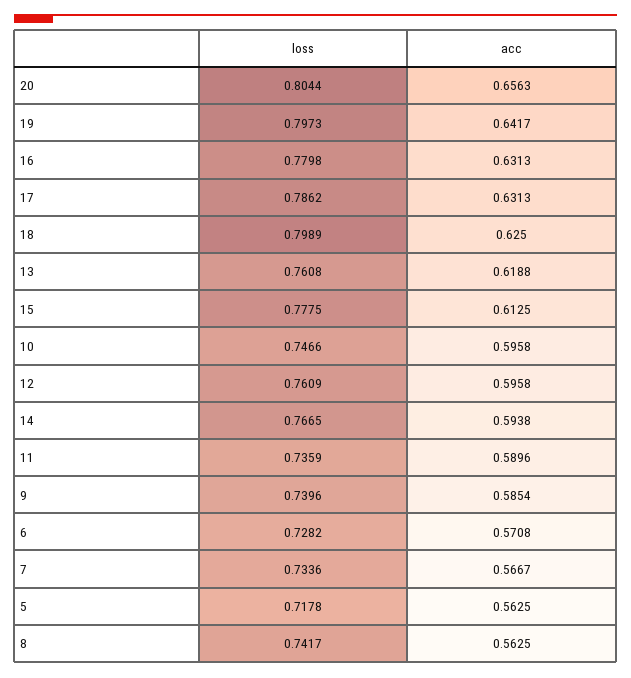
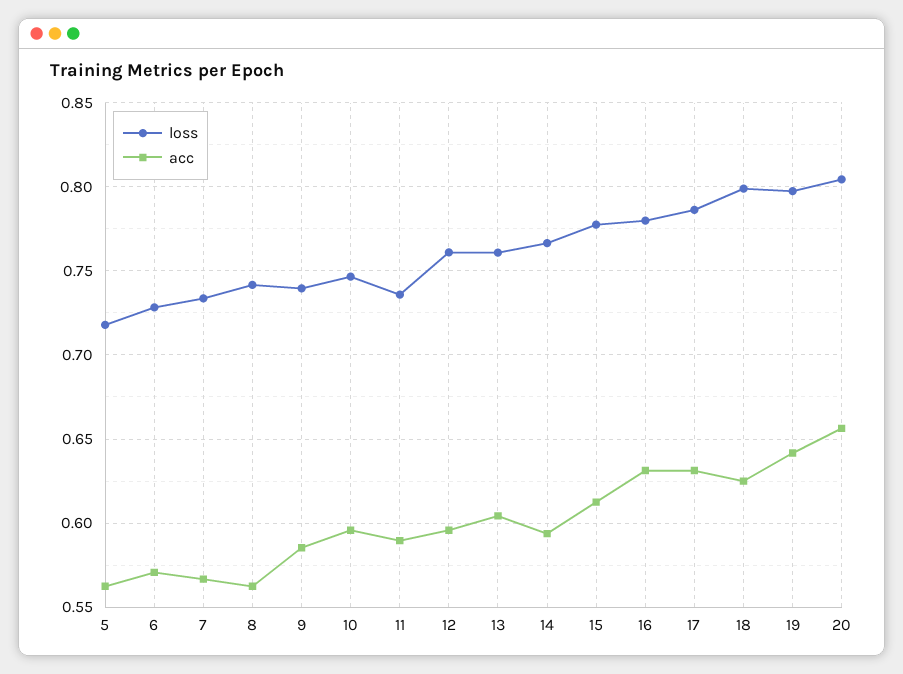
  {
    "loss": {
      "20": 0.8044,
      "19": 0.7973,
      "16": 0.7798,
      "17": 0.7862,
      "18": 0.7989,
      "13": 0.7608,
      "15": 0.7775,
      "10": 0.7466,
      "12": 0.7609,
      "14": 0.7665,
      "11": 0.7359,
      "9": 0.7396,
      "6": 0.7282,
      "7": 0.7336,
      "5": 0.7178,
      "8": 0.7417
    },
    "acc": {
      "20": 0.6563,
      "19": 0.6417,
      "16": 0.6313,
      "17": 0.6313,
      "18": 0.625,
-     "13": 0.6188,
+     "13": 0.605,
      "15": 0.6125,
      "10": 0.5958,
      "12": 0.5958,
      "14": 0.5938,
      "11": 0.5896,
      "9": 0.5854,
      "6": 0.5708,
      "7": 0.5667,
      "5": 0.5625,
      "8": 0.5625
    }
  }

